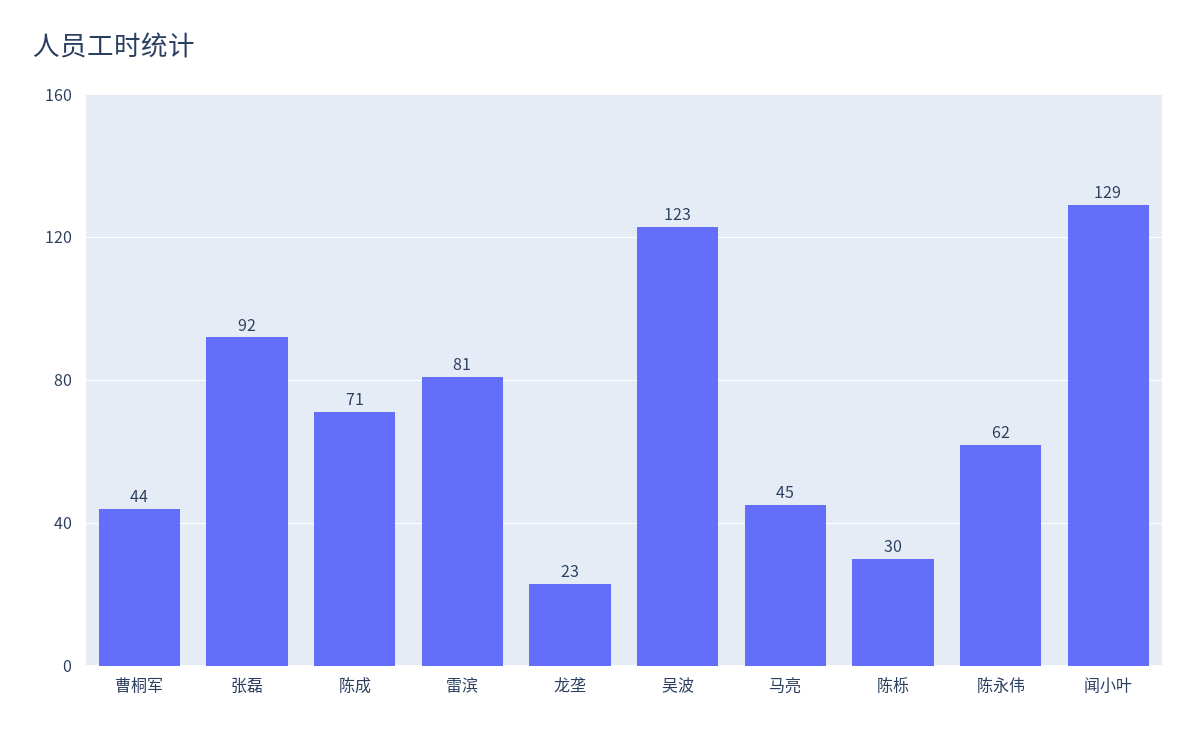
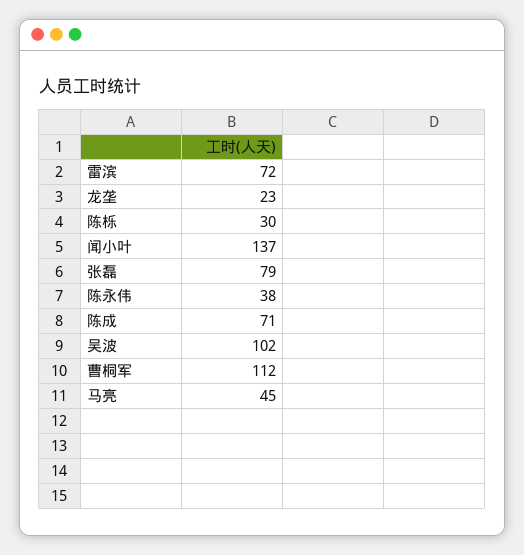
  {
-   "曹桐军": 44,
+   "曹桐军": 112,
-   "张磊": 92,
+   "张磊": 79,
    "陈成": 71,
-   "雷滨": 81,
+   "雷滨": 72,
    "龙垄": 23,
-   "吴波": 123,
+   "吴波": 102,
    "马亮": 45,
    "陈栎": 30,
-   "陈永伟": 62,
+   "陈永伟": 38,
-   "闻小叶": 129
+   "闻小叶": 137
  }

